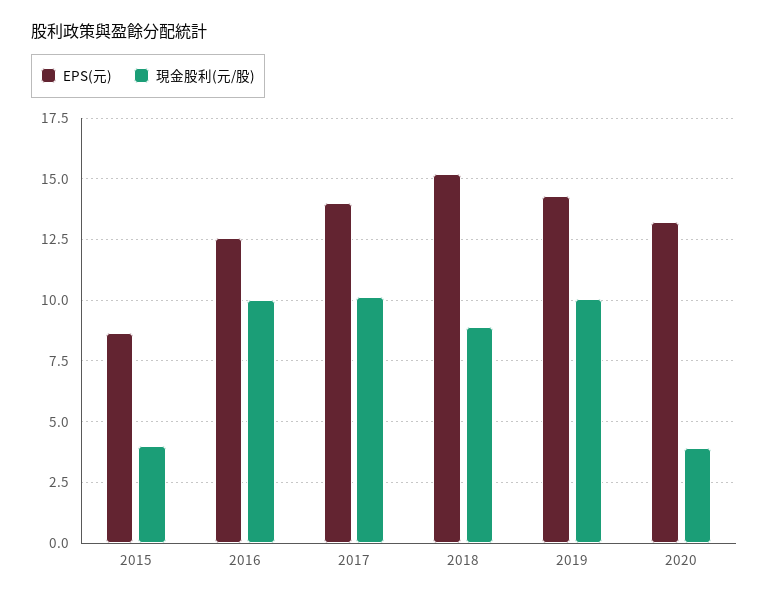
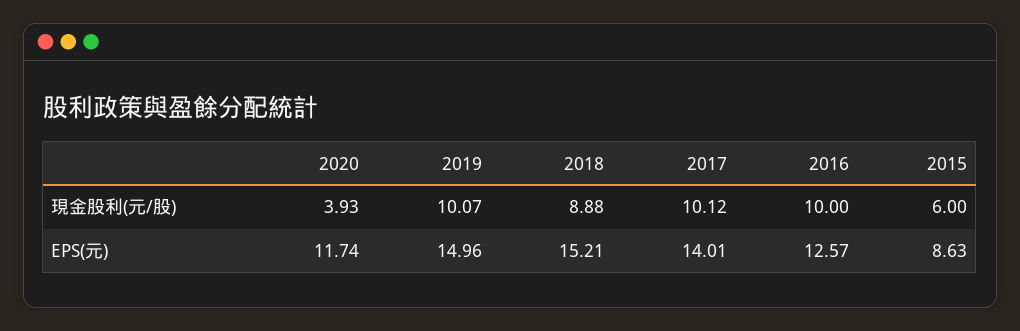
  {
    "EPS(元)": {
      "2015": 8.63,
      "2016": 12.57,
      "2017": 14.01,
      "2018": 15.21,
-     "2019": 14.25,
+     "2019": 14.96,
-     "2020": 13.25
+     "2020": 11.74
    },
    "現金股利(元/股)": {
-     "2015": 4,
+     "2015": 6,
      "2016": 10,
      "2017": 10.12,
      "2018": 8.88,
      "2019": 10.07,
      "2020": 3.93
    }
  }

